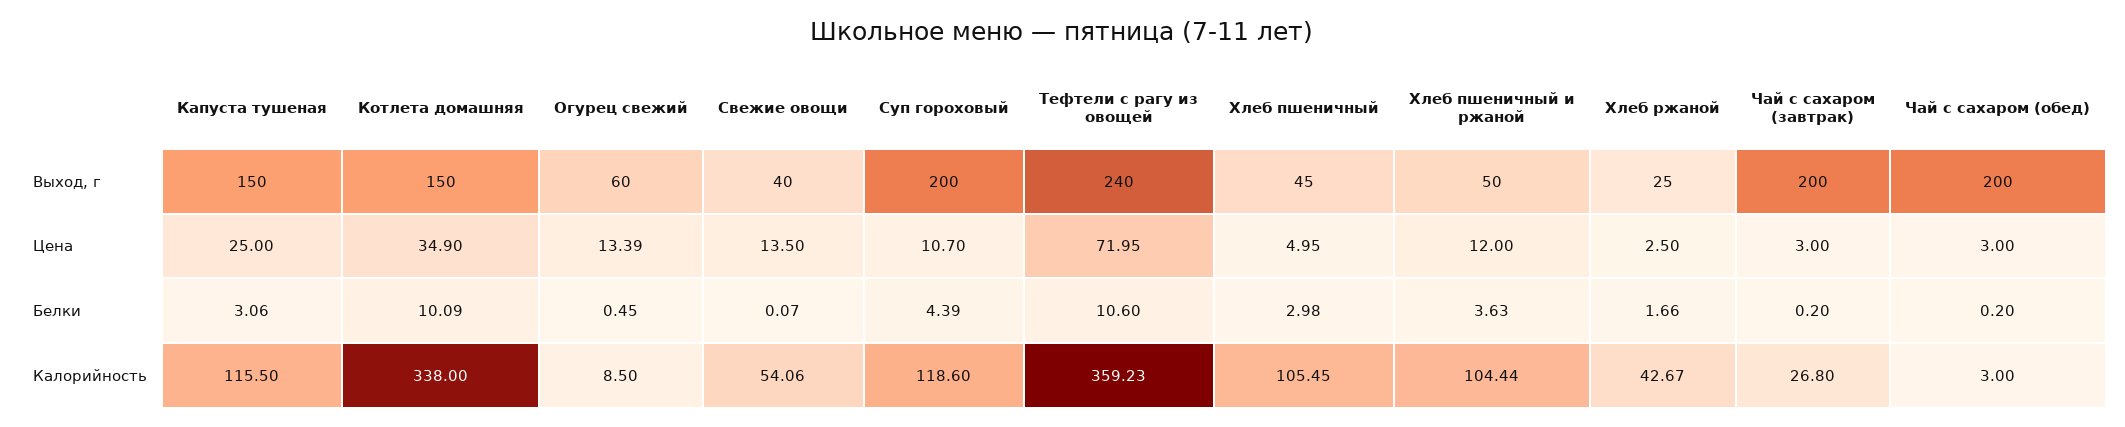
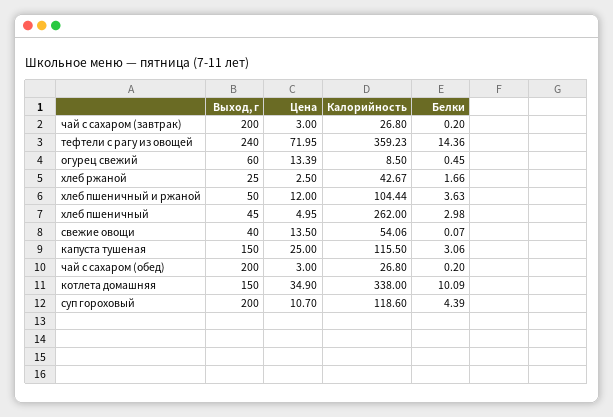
  {
    "Капуста тушеная": {
      "Выход, г": 150,
      "Цена": 25,
      "Белки": 3.06,
      "Калорийность": 115.5
    },
    "Котлета домашняя": {
      "Выход, г": 150,
      "Цена": 34.9,
      "Белки": 10.09,
      "Калорийность": 338
    },
    "Огурец свежий": {
      "Выход, г": 60,
      "Цена": 13.39,
      "Белки": 0.45,
      "Калорийность": 8.5
    },
    "Свежие овощи": {
      "Выход, г": 40,
      "Цена": 13.5,
      "Белки": 0.07,
      "Калорийность": 54.06
    },
    "Суп гороховый": {
      "Выход, г": 200,
      "Цена": 10.7,
      "Белки": 4.39,
      "Калорийность": 118.6
    },
    "Тефтели с рагу из овощей": {
      "Выход, г": 240,
      "Цена": 71.95,
-     "Белки": 10.6,
+     "Белки": 14.36,
      "Калорийность": 359.23
    },
    "Хлеб пшеничный": {
      "Выход, г": 45,
      "Цена": 4.95,
      "Белки": 2.98,
-     "Калорийность": 105.45
+     "Калорийность": 262
    },
    "Хлеб пшеничный и ржаной": {
      "Выход, г": 50,
      "Цена": 12,
      "Белки": 3.63,
      "Калорийность": 104.44
    },
    "Хлеб ржаной": {
      "Выход, г": 25,
      "Цена": 2.5,
      "Белки": 1.66,
      "Калорийность": 42.67
    },
    "Чай с сахаром (завтрак)": {
      "Выход, г": 200,
      "Цена": 3,
      "Белки": 0.2,
      "Калорийность": 26.8
    },
    "Чай с сахаром (обед)": {
      "Выход, г": 200,
      "Цена": 3,
      "Белки": 0.2,
-     "Калорийность": 3
+     "Калорийность": 26.8
    }
  }

